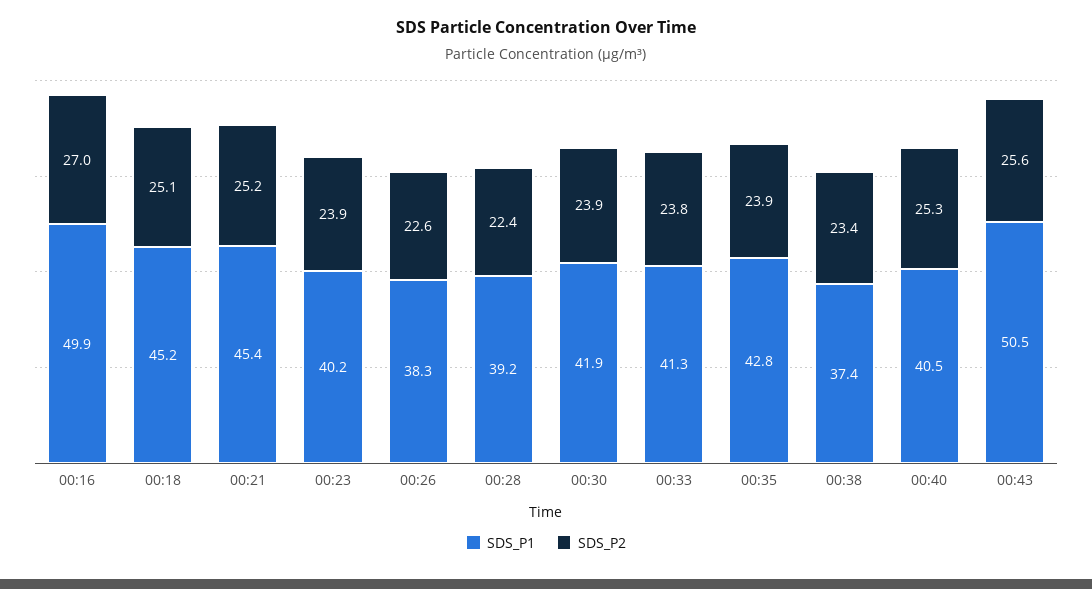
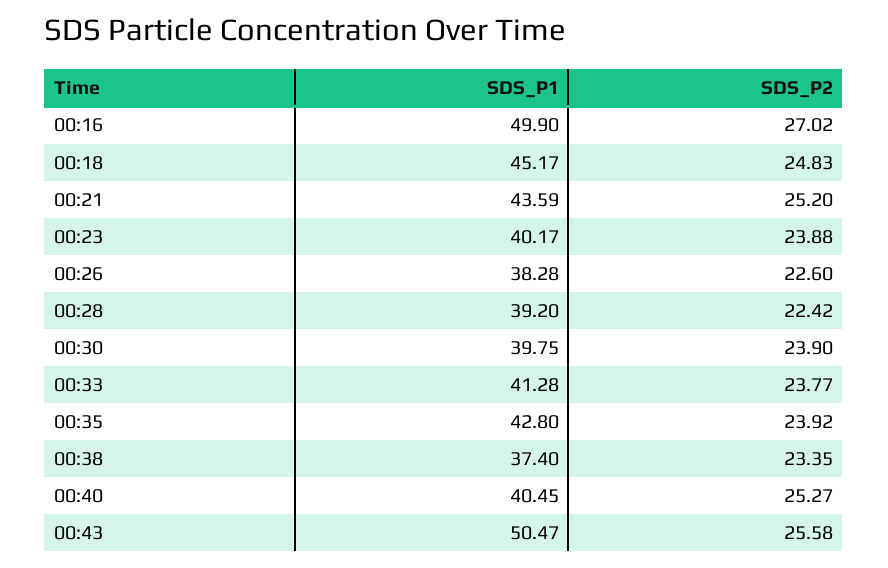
  {
    "SDS_P1": {
      "00:16": 49.9,
      "00:18": 45.17,
-     "00:21": 45.4,
+     "00:21": 43.59,
      "00:23": 40.17,
      "00:26": 38.28,
      "00:28": 39.2,
-     "00:30": 41.9,
+     "00:30": 39.75,
      "00:33": 41.28,
      "00:35": 42.8,
      "00:38": 37.4,
      "00:40": 40.45,
      "00:43": 50.47
    },
    "SDS_P2": {
      "00:16": 27.02,
-     "00:18": 25.1,
+     "00:18": 24.83,
      "00:21": 25.2,
      "00:23": 23.88,
      "00:26": 22.6,
      "00:28": 22.42,
      "00:30": 23.9,
      "00:33": 23.77,
      "00:35": 23.92,
      "00:38": 23.35,
      "00:40": 25.27,
      "00:43": 25.58
    }
  }

